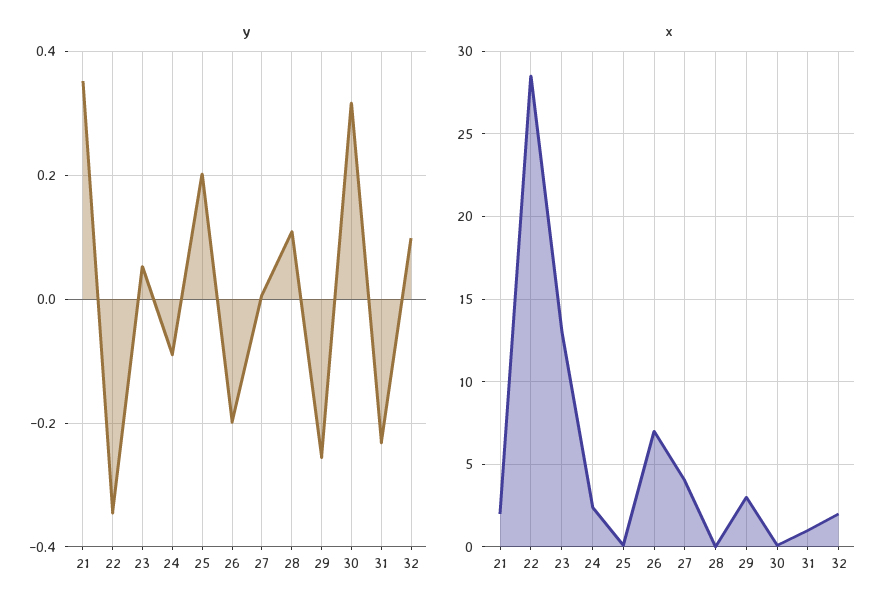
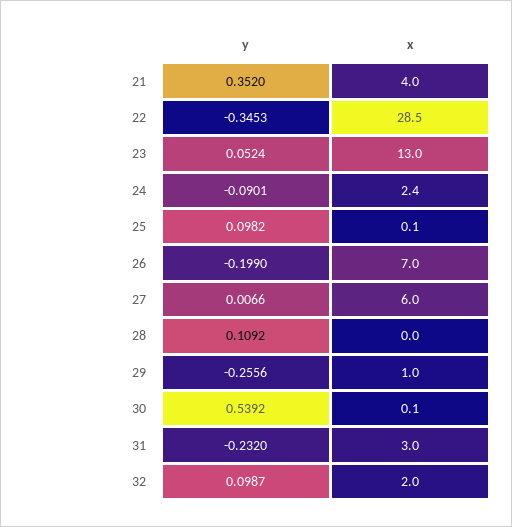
  {
    "y": {
      "21": 0.352,
      "22": -0.3453,
      "23": 0.0524,
      "24": -0.0901,
-     "25": 0.2,
+     "25": 0.0982,
      "26": -0.199,
      "27": 0.0066,
      "28": 0.1092,
      "29": -0.2556,
-     "30": 0.32,
+     "30": 0.5392,
      "31": -0.232,
      "32": 0.0987
    },
    "x": {
-     "21": 2,
+     "21": 4,
      "22": 28.5,
      "23": 13,
      "24": 2.4,
      "25": 0.1,
      "26": 7,
-     "27": 4,
+     "27": 6,
      "28": 0,
-     "29": 3,
+     "29": 1,
      "30": 0.1,
-     "31": 1,
+     "31": 3,
      "32": 2
    }
  }

